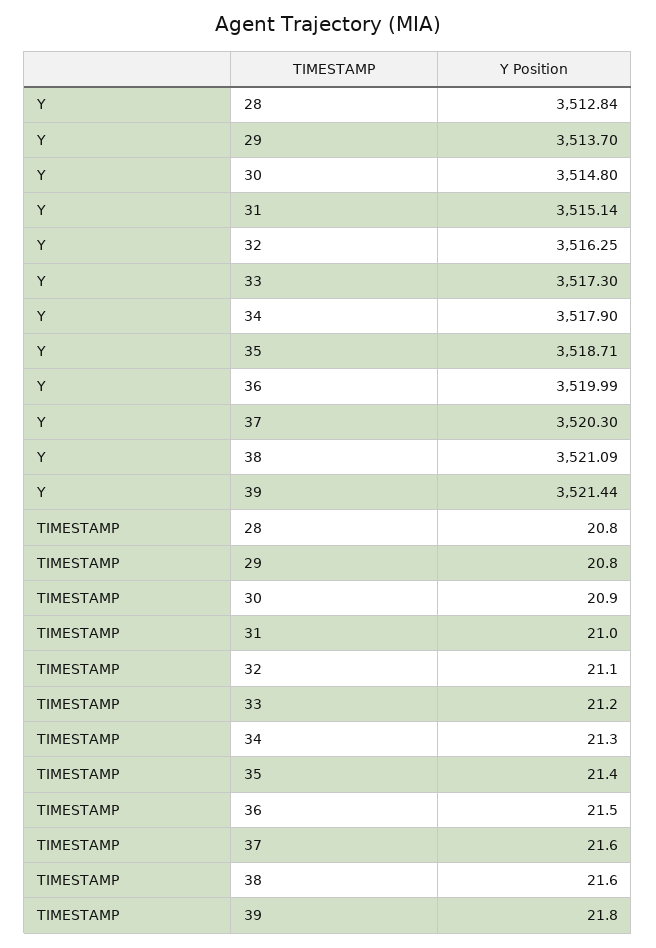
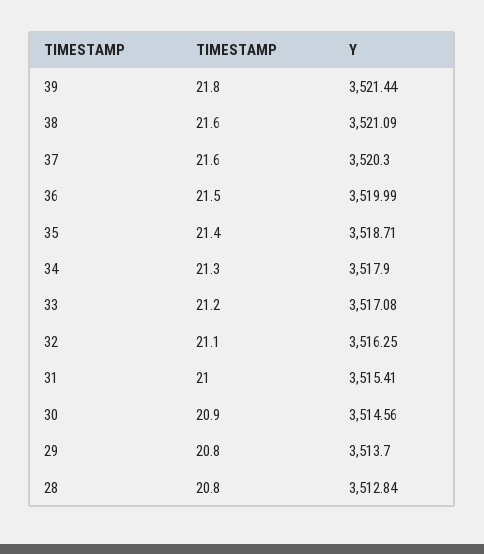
  {
    "Y": {
      "28": 3512.84,
      "29": 3513.7,
-     "30": 3514.8,
+     "30": 3514.56,
-     "31": 3515.14,
+     "31": 3515.41,
      "32": 3516.25,
-     "33": 3517.3,
+     "33": 3517.08,
      "34": 3517.9,
      "35": 3518.71,
      "36": 3519.99,
      "37": 3520.3,
      "38": 3521.09,
      "39": 3521.44
    },
    "TIMESTAMP": {
      "28": 20.8,
      "29": 20.8,
      "30": 20.9,
      "31": 21,
      "32": 21.1,
      "33": 21.2,
      "34": 21.3,
      "35": 21.4,
      "36": 21.5,
      "37": 21.6,
      "38": 21.6,
      "39": 21.8
    }
  }

